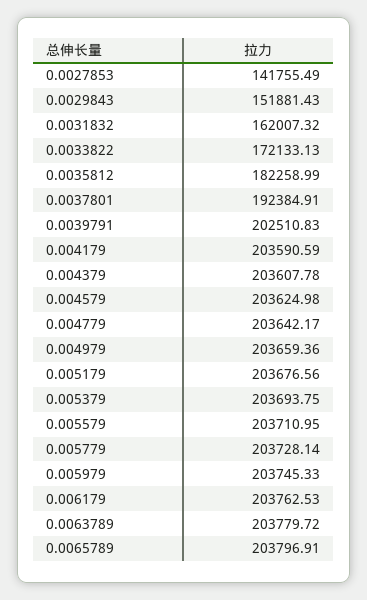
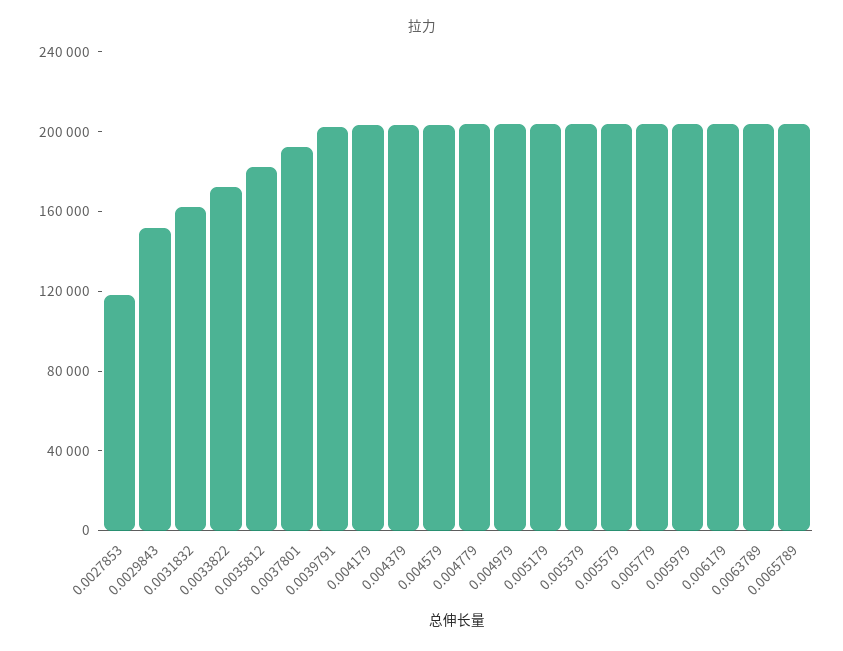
  {
-   "0.0027853": 141755.49,
+   "0.0027853": 120000,
    "0.0029843": 151881.43,
    "0.0031832": 162007.32,
    "0.0033822": 172133.13,
    "0.0035812": 182258.99,
    "0.0037801": 192384.91,
    "0.0039791": 202510.83,
    "0.004179": 203590.59,
    "0.004379": 203607.78,
    "0.004579": 203624.98,
    "0.004779": 203642.17,
    "0.004979": 203659.36,
    "0.005179": 203676.56,
    "0.005379": 203693.75,
    "0.005579": 203710.95,
    "0.005779": 203728.14,
    "0.005979": 203745.33,
    "0.006179": 203762.53,
    "0.0063789": 203779.72,
    "0.0065789": 203796.91
  }

